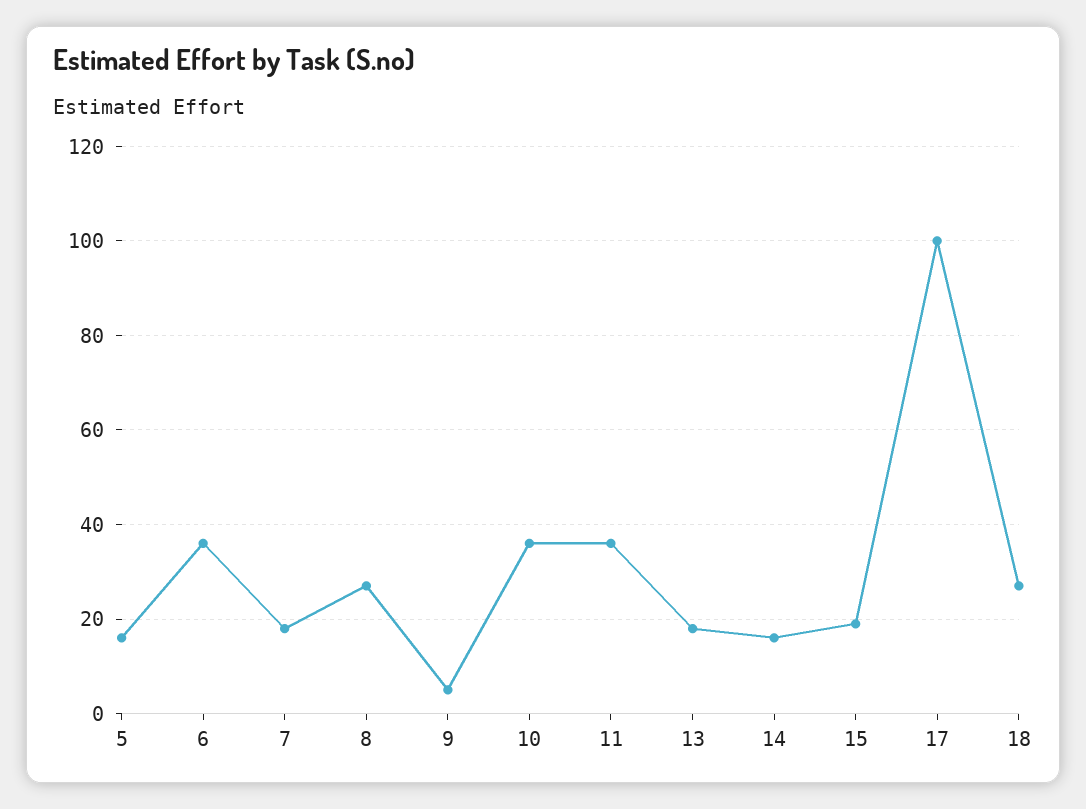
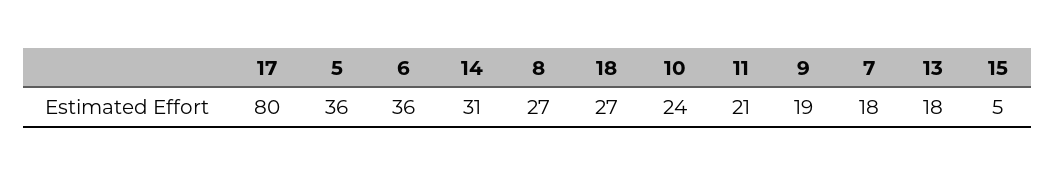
  {
-   "5": 15,
+   "5": 36,
    "6": 36,
    "7": 18,
    "8": 27,
-   "9": 5,
+   "9": 19,
-   "10": 35,
+   "10": 24,
-   "11": 35,
+   "11": 21,
    "13": 18,
-   "14": 15,
+   "14": 31,
-   "15": 20,
+   "15": 5,
-   "17": 100,
+   "17": 80,
    "18": 27
  }

